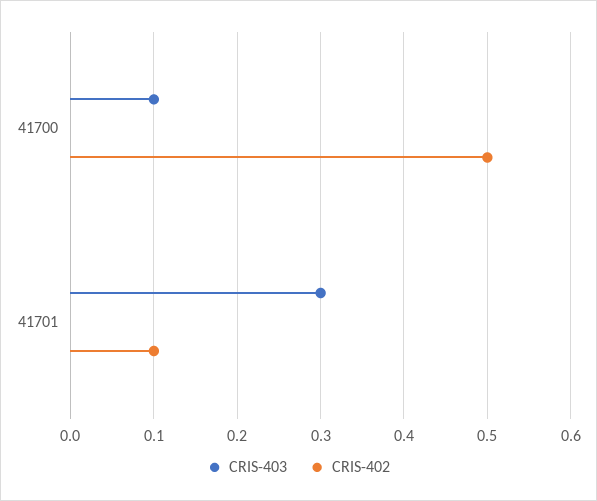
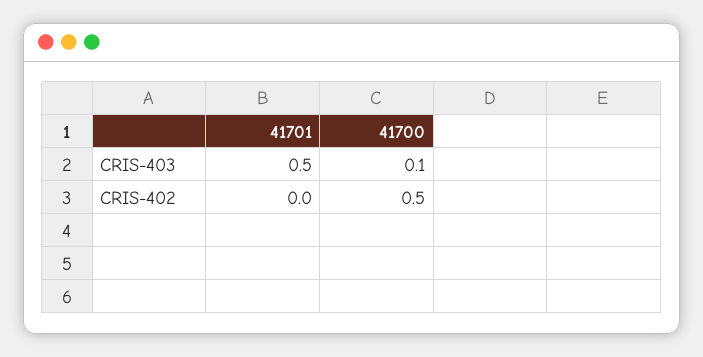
  {
    "CRIS-403": {
      "41700": 0.1,
-     "41701": 0.3
+     "41701": 0.5
    },
    "CRIS-402": {
      "41700": 0.5,
-     "41701": 0.1
+     "41701": 0
    }
  }

